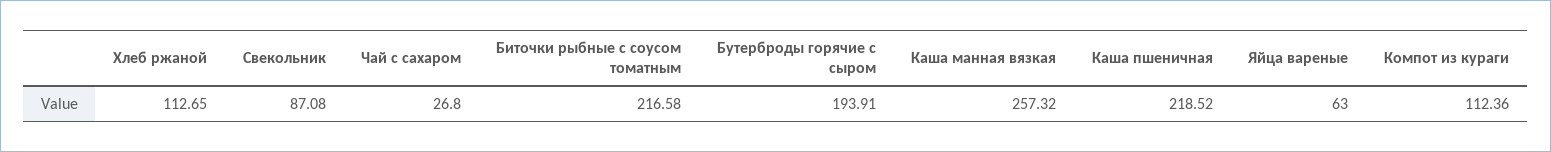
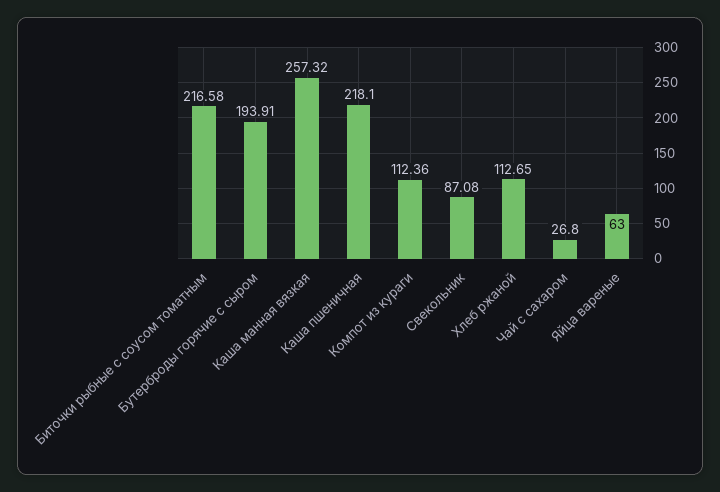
  {
    "Хлеб ржаной": 112.65,
    "Свекольник": 87.08,
    "Чай с сахаром": 26.8,
    "Биточки рыбные с соусом томатным": 216.58,
    "Бутерброды горячие с сыром": 193.91,
    "Каша манная вязкая": 257.32,
-   "Каша пшеничная": 218.52,
+   "Каша пшеничная": 218.1,
    "Яйца вареные": 63,
    "Компот из кураги": 112.36
  }

